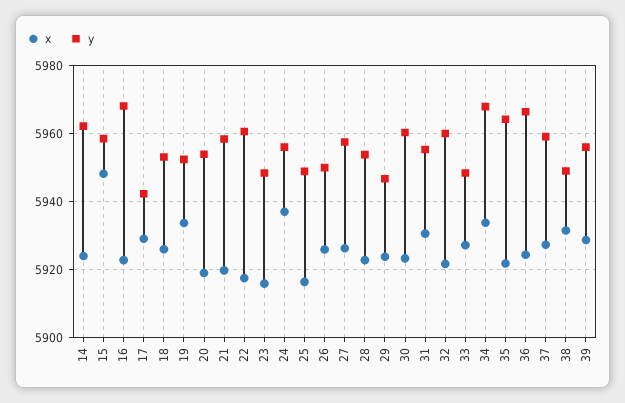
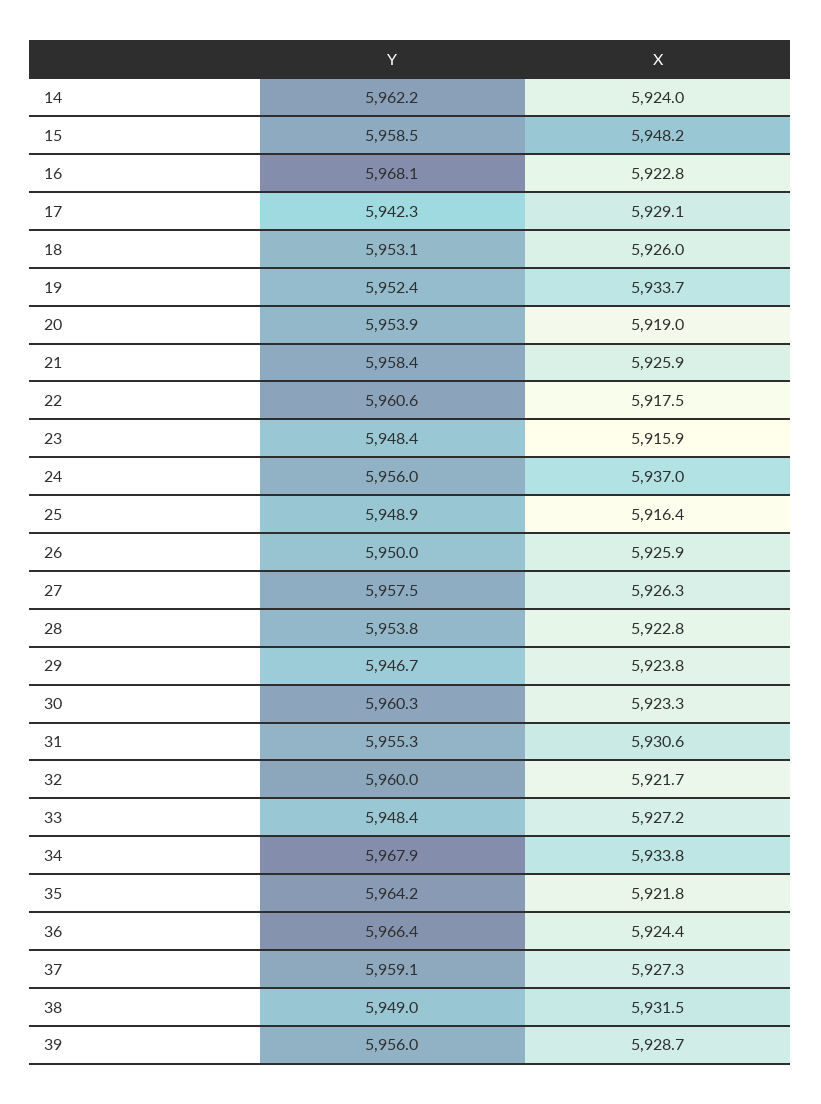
  {
    "x": {
      "14": 5924,
      "15": 5948.2,
      "16": 5922.8,
      "17": 5929.1,
      "18": 5926,
      "19": 5933.7,
      "20": 5919,
-     "21": 5920,
+     "21": 5925.9,
      "22": 5917.5,
      "23": 5915.9,
      "24": 5937,
      "25": 5916.4,
      "26": 5925.9,
      "27": 5926.3,
      "28": 5922.8,
      "29": 5923.8,
      "30": 5923.3,
      "31": 5930.6,
      "32": 5921.7,
      "33": 5927.2,
      "34": 5933.8,
      "35": 5921.8,
      "36": 5924.4,
      "37": 5927.3,
      "38": 5931.5,
      "39": 5928.7
    },
    "y": {
      "14": 5962.2,
      "15": 5958.5,
      "16": 5968.1,
      "17": 5942.3,
      "18": 5953.1,
      "19": 5952.4,
      "20": 5953.9,
      "21": 5958.4,
      "22": 5960.6,
      "23": 5948.4,
      "24": 5956,
      "25": 5948.9,
      "26": 5950,
      "27": 5957.5,
      "28": 5953.8,
      "29": 5946.7,
      "30": 5960.3,
      "31": 5955.3,
      "32": 5960,
      "33": 5948.4,
      "34": 5967.9,
      "35": 5964.2,
      "36": 5966.4,
      "37": 5959.1,
      "38": 5949,
      "39": 5956
    }
  }

